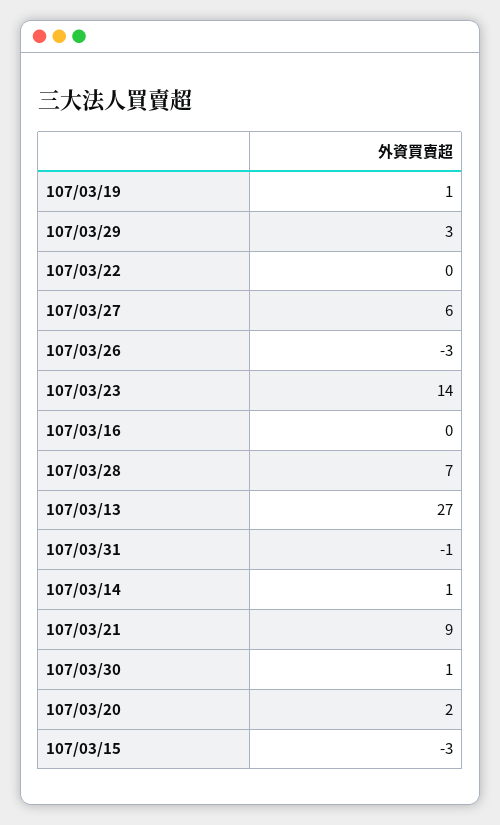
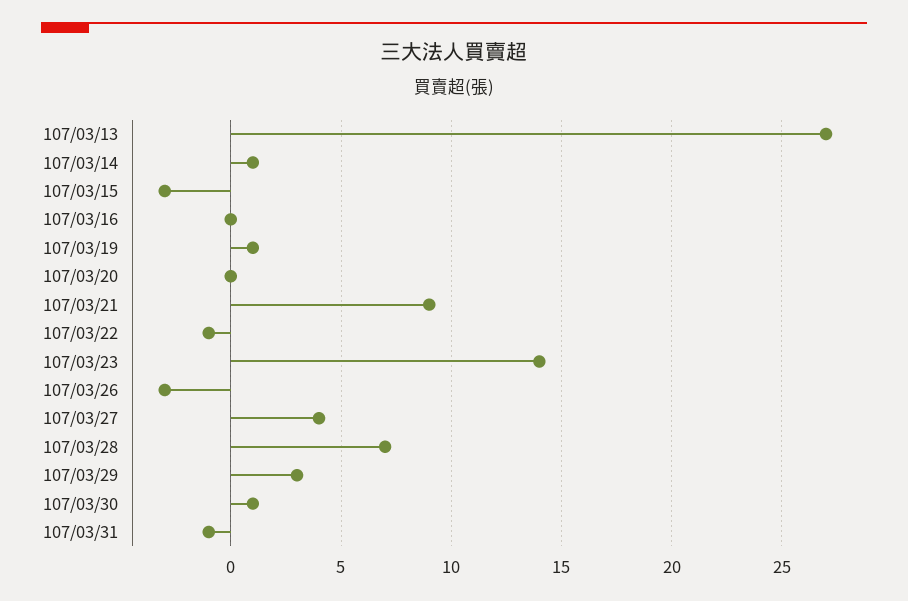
  {
    "107/03/19": 1,
    "107/03/29": 3,
-   "107/03/22": 0,
+   "107/03/22": -1,
-   "107/03/27": 6,
+   "107/03/27": 4,
    "107/03/26": -3,
    "107/03/23": 14,
    "107/03/16": 0,
    "107/03/28": 7,
    "107/03/13": 27,
    "107/03/31": -1,
    "107/03/14": 1,
    "107/03/21": 9,
    "107/03/30": 1,
-   "107/03/20": 2,
+   "107/03/20": 0,
    "107/03/15": -3
  }

